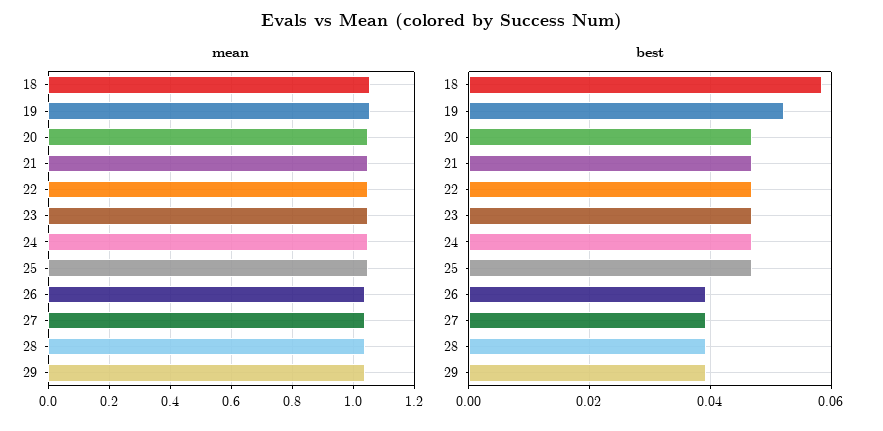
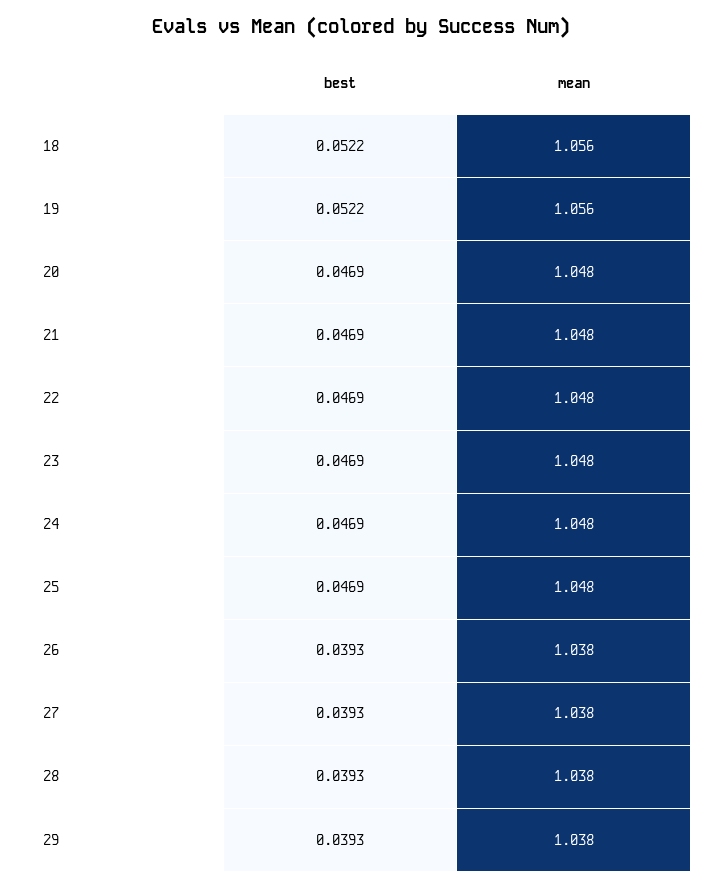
  {
    "mean": {
      "18": 1.056,
      "19": 1.056,
      "20": 1.048,
      "21": 1.048,
      "22": 1.048,
      "23": 1.048,
      "24": 1.048,
      "25": 1.048,
      "26": 1.038,
      "27": 1.038,
      "28": 1.038,
      "29": 1.038
    },
    "best": {
-     "18": 0.058,
+     "18": 0.0522,
      "19": 0.0522,
      "20": 0.0469,
      "21": 0.0469,
      "22": 0.0469,
      "23": 0.0469,
      "24": 0.0469,
      "25": 0.0469,
      "26": 0.0393,
      "27": 0.0393,
      "28": 0.0393,
      "29": 0.0393
    }
  }

